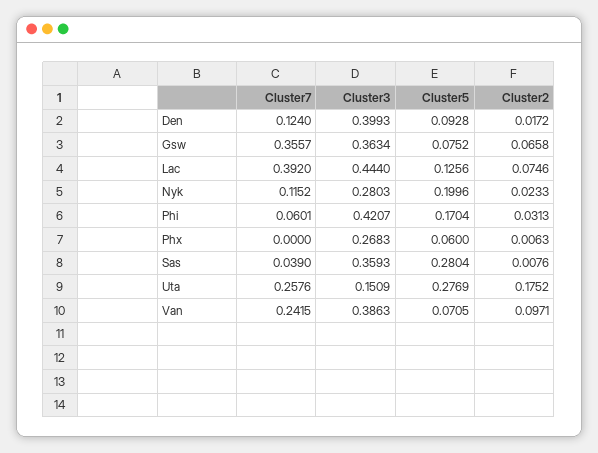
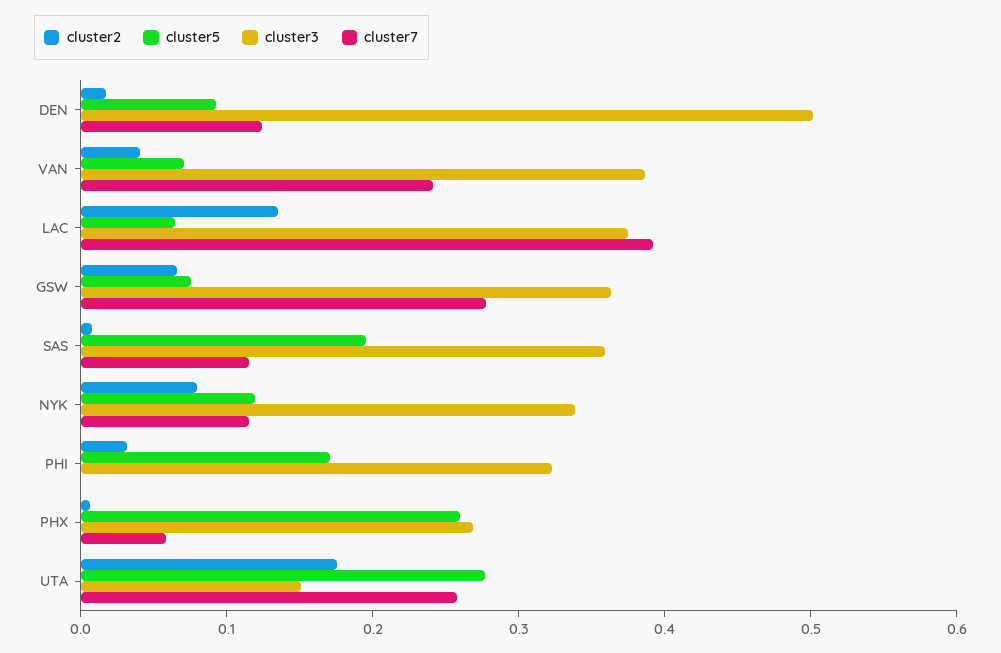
  {
    "Cluster7": {
      "Den": 0.124,
-     "Gsw": 0.3557,
+     "Gsw": 0.28,
      "Lac": 0.392,
      "Nyk": 0.1152,
-     "Phi": 0.0601,
+     "Phi": 0,
-     "Phx": 0,
+     "Phx": 0.06,
-     "Sas": 0.039,
+     "Sas": 0.12,
      "Uta": 0.2576,
      "Van": 0.2415
    },
    "Cluster3": {
-     "Den": 0.3993,
+     "Den": 0.5,
      "Gsw": 0.3634,
-     "Lac": 0.444,
+     "Lac": 0.38,
-     "Nyk": 0.2803,
+     "Nyk": 0.34,
-     "Phi": 0.4207,
+     "Phi": 0.32,
      "Phx": 0.2683,
      "Sas": 0.3593,
      "Uta": 0.1509,
      "Van": 0.3863
    },
    "Cluster5": {
      "Den": 0.0928,
      "Gsw": 0.0752,
-     "Lac": 0.1256,
+     "Lac": 0.06,
-     "Nyk": 0.1996,
+     "Nyk": 0.12,
      "Phi": 0.1704,
-     "Phx": 0.06,
+     "Phx": 0.26,
-     "Sas": 0.2804,
+     "Sas": 0.2,
      "Uta": 0.2769,
      "Van": 0.0705
    },
    "Cluster2": {
      "Den": 0.0172,
      "Gsw": 0.0658,
-     "Lac": 0.0746,
+     "Lac": 0.14,
-     "Nyk": 0.0233,
+     "Nyk": 0.08,
      "Phi": 0.0313,
      "Phx": 0.0063,
      "Sas": 0.0076,
      "Uta": 0.1752,
-     "Van": 0.0971
+     "Van": 0.04
    }
  }

